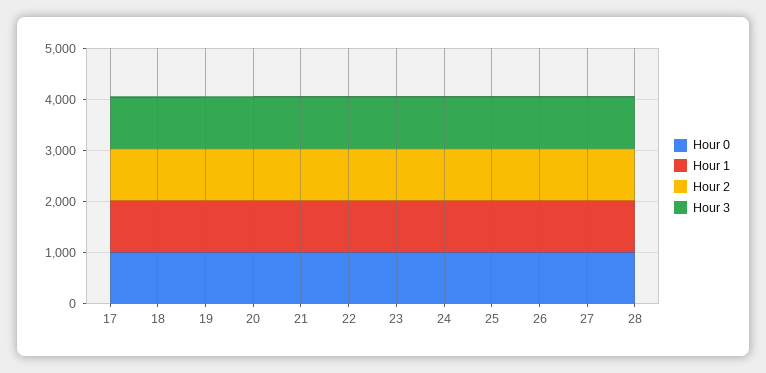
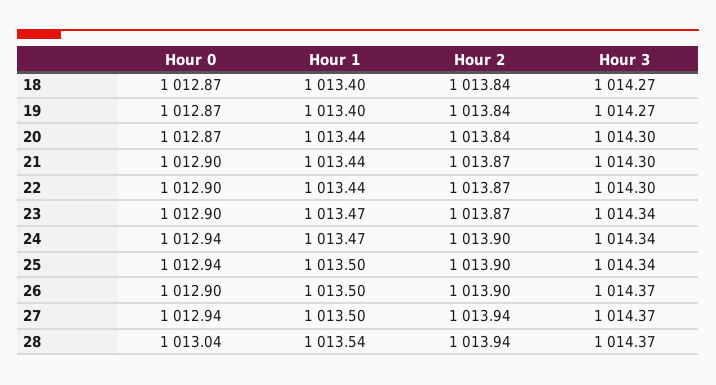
  {
    "Hour 0": {
-     "17": 1000,
      "18": 1012.87,
      "19": 1012.87,
      "20": 1012.87,
      "21": 1012.9,
      "22": 1012.9,
      "23": 1012.9,
      "24": 1012.94,
      "25": 1012.94,
      "26": 1012.9,
      "27": 1012.94,
      "28": 1013.04
    },
    "Hour 1": {
-     "17": 1000,
      "18": 1013.4,
      "19": 1013.4,
      "20": 1013.44,
      "21": 1013.44,
      "22": 1013.44,
      "23": 1013.47,
      "24": 1013.47,
      "25": 1013.5,
      "26": 1013.5,
      "27": 1013.5,
      "28": 1013.54
    },
    "Hour 2": {
-     "17": 1000,
      "18": 1013.84,
      "19": 1013.84,
      "20": 1013.84,
      "21": 1013.87,
      "22": 1013.87,
      "23": 1013.87,
      "24": 1013.9,
      "25": 1013.9,
      "26": 1013.9,
      "27": 1013.94,
      "28": 1013.94
    },
    "Hour 3": {
-     "17": 1000,
      "18": 1014.27,
      "19": 1014.27,
      "20": 1014.3,
      "21": 1014.3,
      "22": 1014.3,
      "23": 1014.34,
      "24": 1014.34,
      "25": 1014.34,
      "26": 1014.37,
      "27": 1014.37,
      "28": 1014.37
    }
  }

